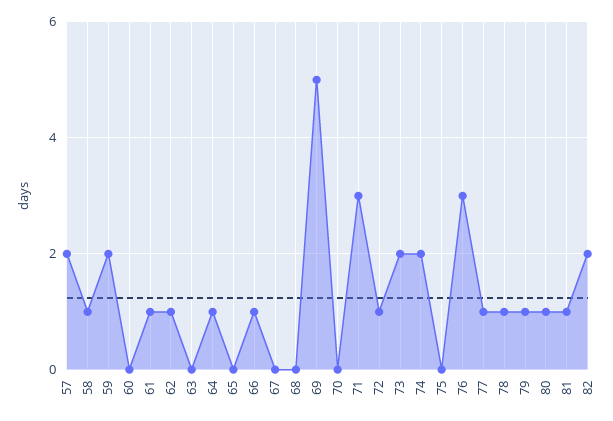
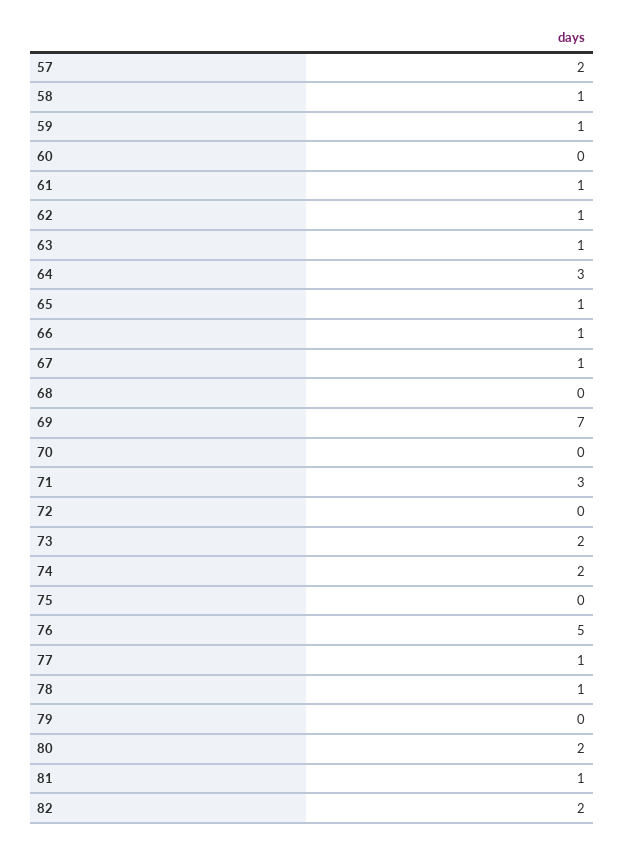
  {
    "57": 2,
    "58": 1,
-   "59": 2,
+   "59": 1,
    "60": 0,
    "61": 1,
    "62": 1,
-   "63": 0,
+   "63": 1,
-   "64": 1,
+   "64": 3,
-   "65": 0,
+   "65": 1,
    "66": 1,
-   "67": 0,
+   "67": 1,
    "68": 0,
-   "69": 5,
+   "69": 7,
    "70": 0,
    "71": 3,
-   "72": 1,
+   "72": 0,
    "73": 2,
    "74": 2,
    "75": 0,
-   "76": 3,
+   "76": 5,
    "77": 1,
    "78": 1,
-   "79": 1,
+   "79": 0,
-   "80": 1,
+   "80": 2,
    "81": 1,
    "82": 2
  }

